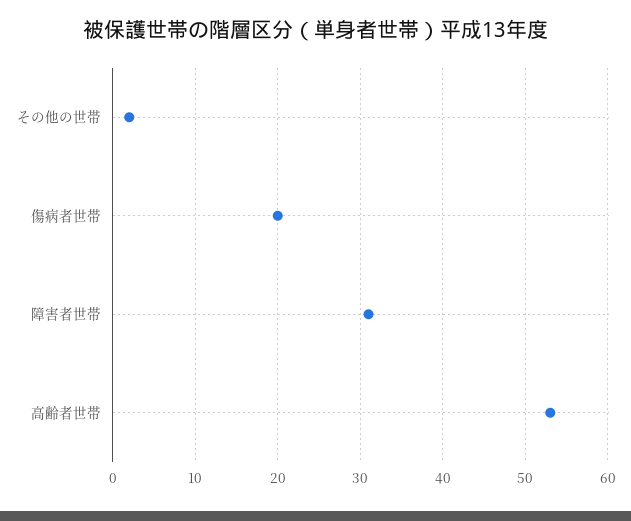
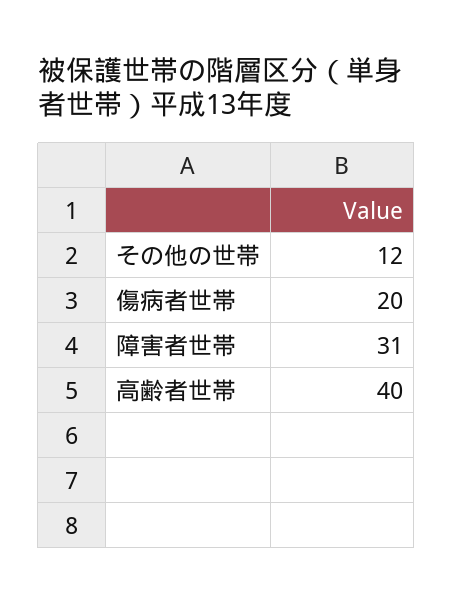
  {
-   "その他の世帯": 2,
+   "その他の世帯": 12,
    "傷病者世帯": 20,
    "障害者世帯": 31,
-   "高齢者世帯": 53
+   "高齢者世帯": 40
  }

